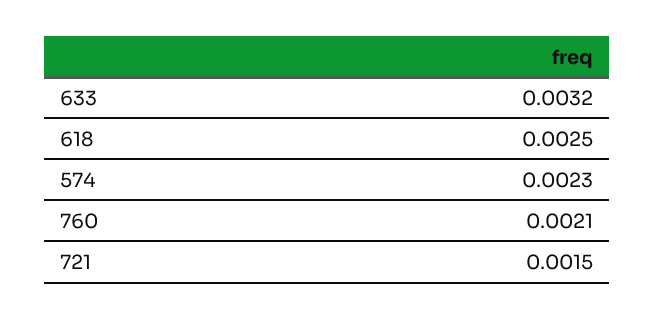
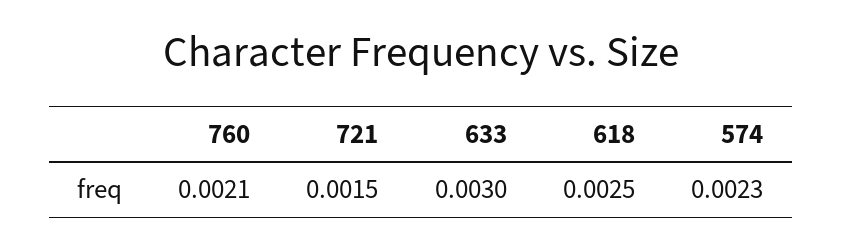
  {
-   "633": 0.0032,
+   "633": 0.003,
    "618": 0.0025,
    "574": 0.0023,
    "760": 0.0021,
    "721": 0.0015
  }

